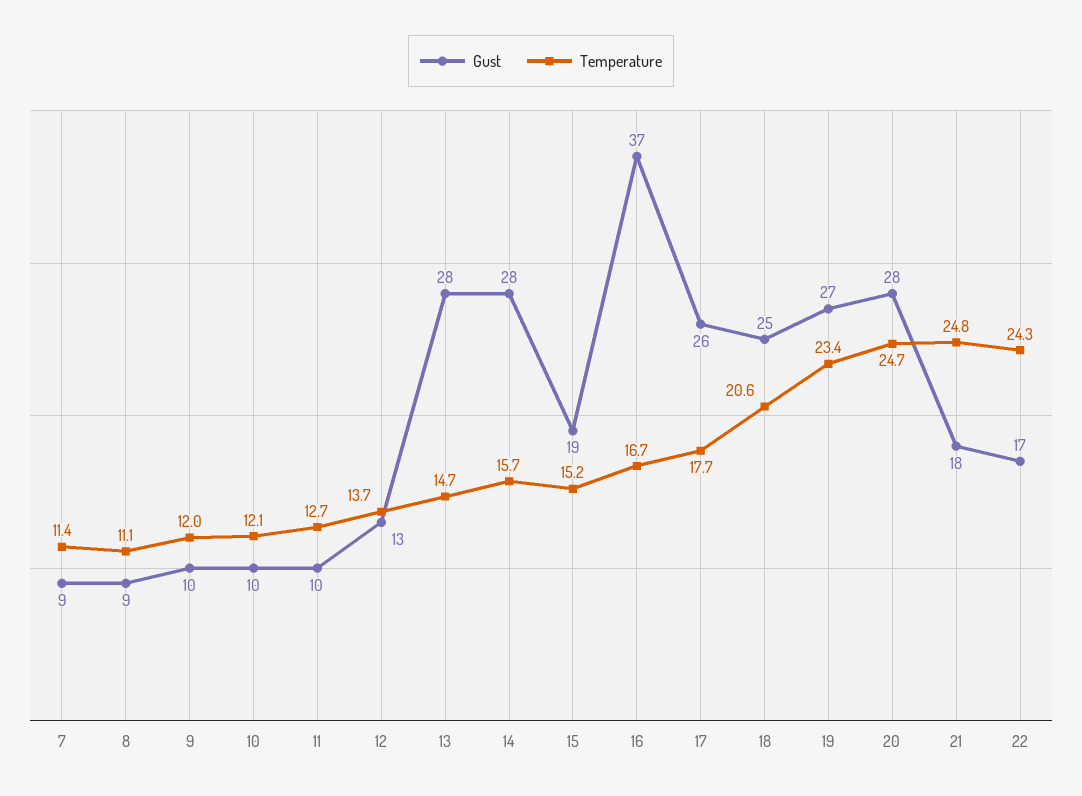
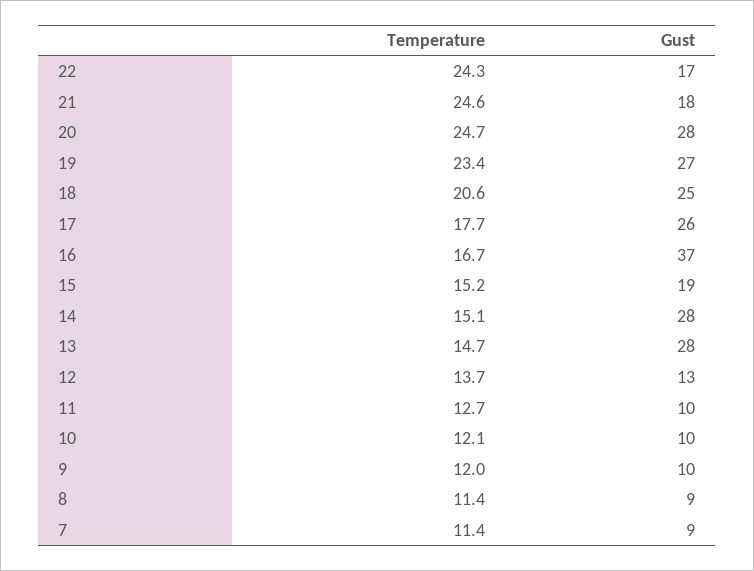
  {
    "Gust": {
      "7": 9,
      "8": 9,
      "9": 10,
      "10": 10,
      "11": 10,
      "12": 13,
      "13": 28,
      "14": 28,
      "15": 19,
      "16": 37,
      "17": 26,
      "18": 25,
      "19": 27,
      "20": 28,
      "21": 18,
      "22": 17
    },
    "Temperature": {
      "7": 11.4,
-     "8": 11.1,
+     "8": 11.4,
      "9": 12,
      "10": 12.1,
      "11": 12.7,
      "12": 13.7,
      "13": 14.7,
-     "14": 15.7,
+     "14": 15.1,
      "15": 15.2,
      "16": 16.7,
      "17": 17.7,
      "18": 20.6,
      "19": 23.4,
      "20": 24.7,
-     "21": 24.8,
+     "21": 24.6,
      "22": 24.3
    }
  }

